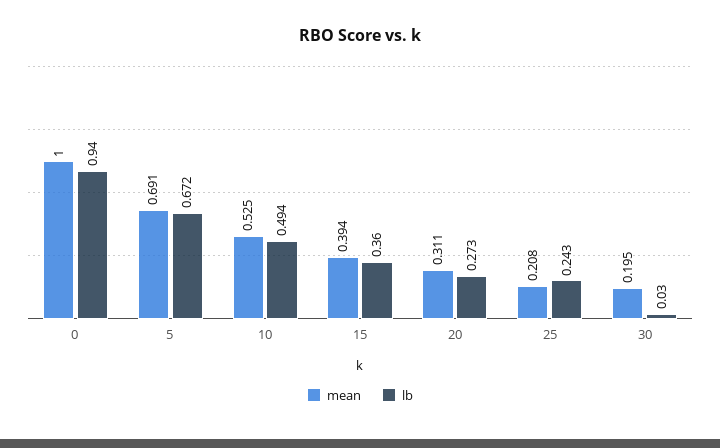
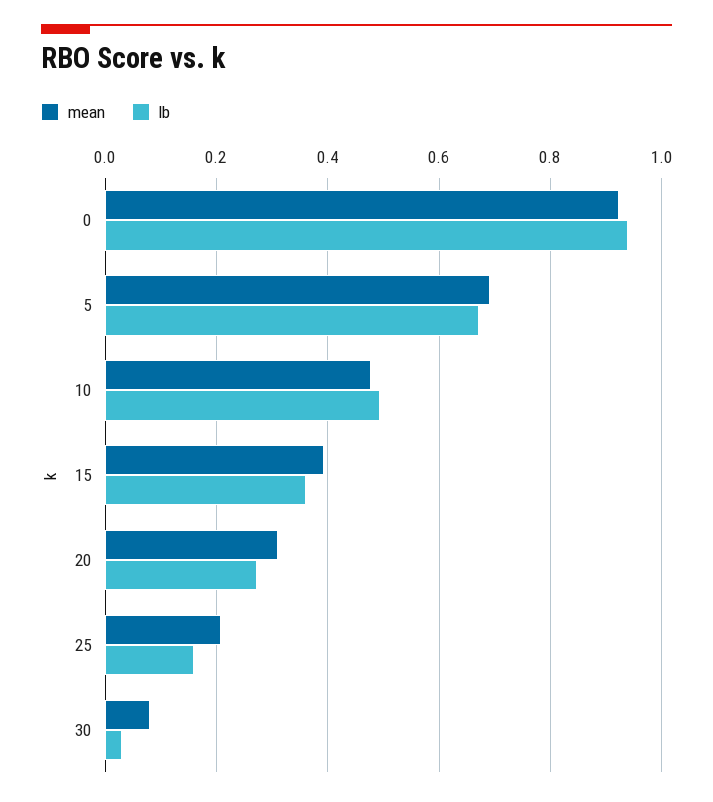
  {
    "mean": {
-     "0": 1,
+     "0": 0.92,
      "5": 0.691,
-     "10": 0.525,
+     "10": 0.48,
      "15": 0.394,
      "20": 0.311,
      "25": 0.208,
-     "30": 0.195
+     "30": 0.08
    },
    "lb": {
      "0": 0.94,
      "5": 0.672,
      "10": 0.494,
      "15": 0.36,
      "20": 0.273,
-     "25": 0.243,
+     "25": 0.16,
      "30": 0.03
    }
  }

